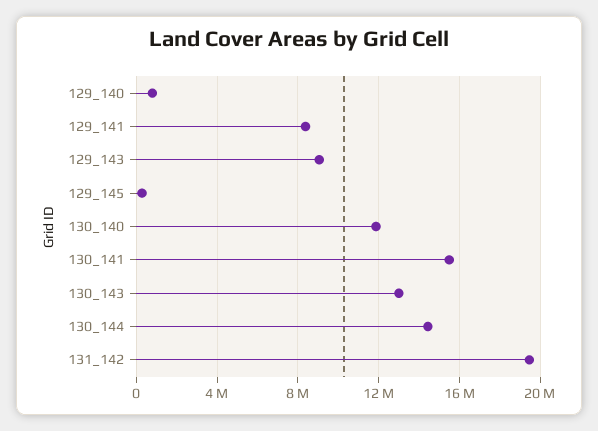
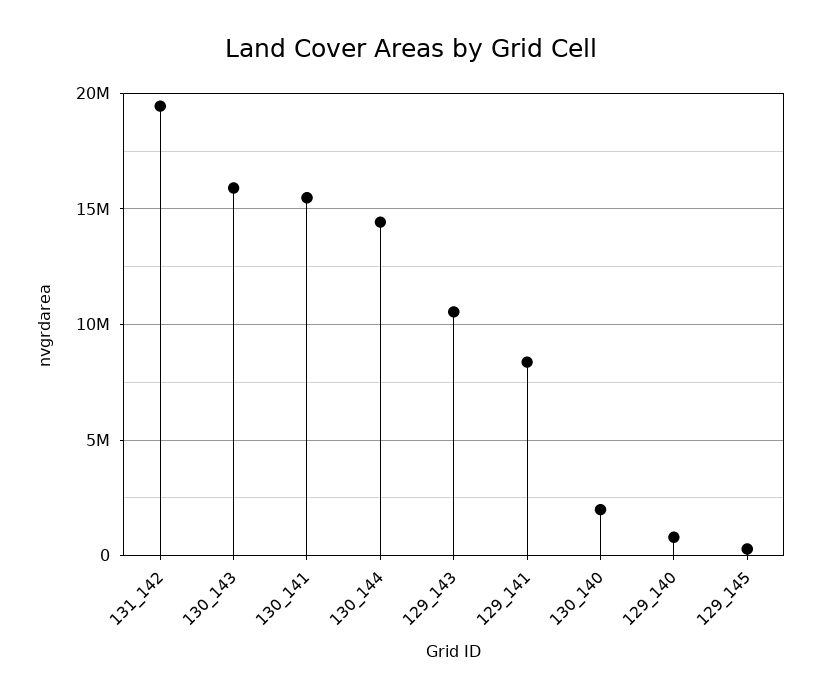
  {
    "129_140": 1000000,
    "129_141": 8500000,
-   "129_143": 9000000,
+   "129_143": 10500000,
    "129_145": 500000,
-   "130_140": 12000000,
+   "130_140": 2000000,
    "130_141": 15500000,
-   "130_143": 13000000,
+   "130_143": 16000000,
    "130_144": 14500000,
    "131_142": 19500000
  }

